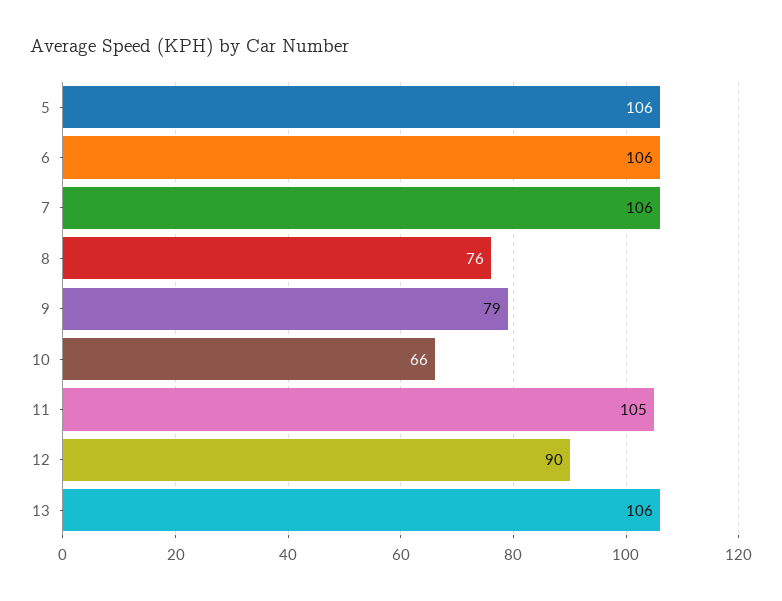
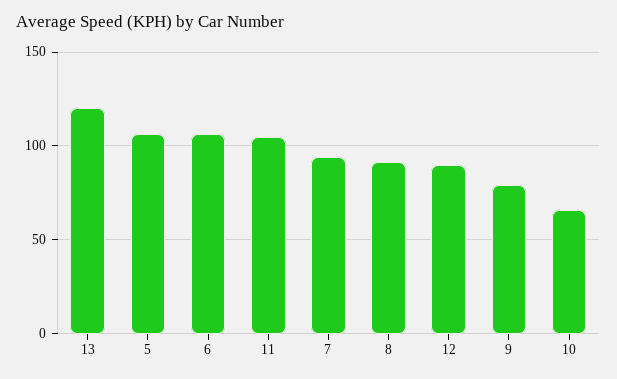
  {
    "5": 106,
    "6": 106,
-   "7": 106,
+   "7": 95,
-   "8": 76,
+   "8": 90,
    "9": 79,
    "10": 66,
    "11": 105,
    "12": 90,
-   "13": 106
+   "13": 120
  }

